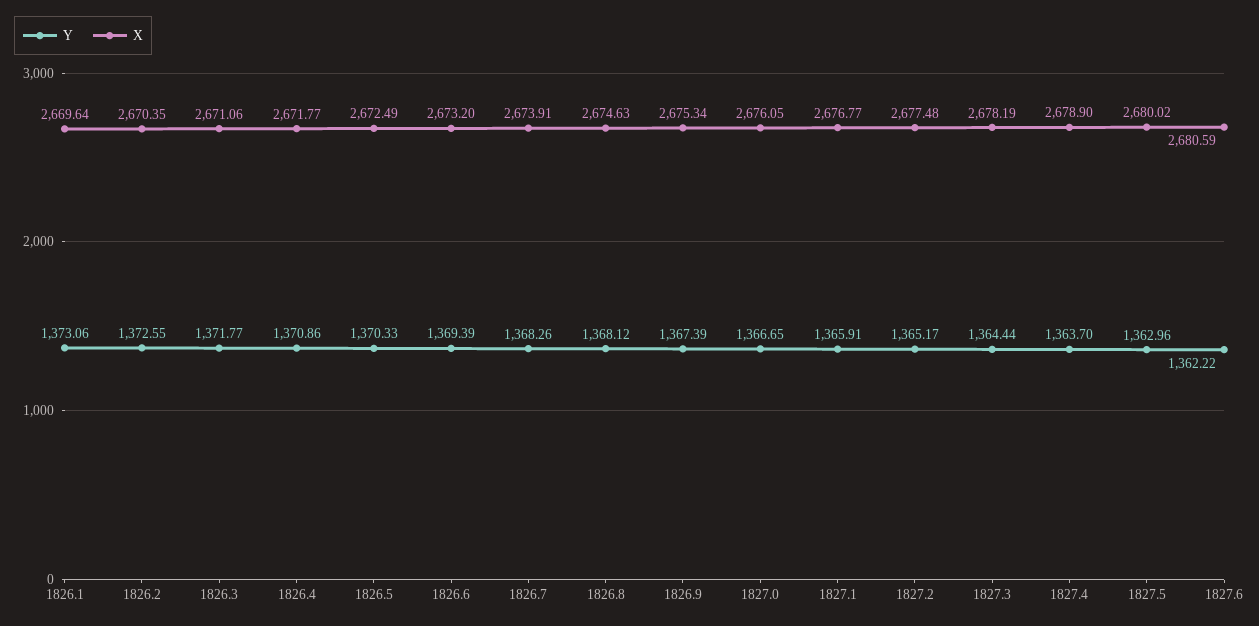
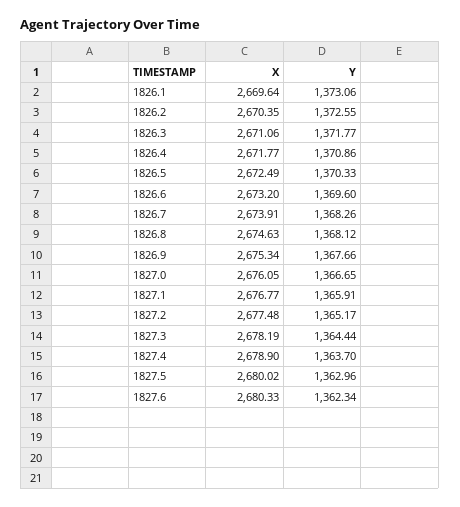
  {
    "Y": {
      "1826.1": 1373.06,
      "1826.2": 1372.55,
      "1826.3": 1371.77,
      "1826.4": 1370.86,
      "1826.5": 1370.33,
-     "1826.6": 1369.39,
+     "1826.6": 1369.6,
      "1826.7": 1368.26,
      "1826.8": 1368.12,
-     "1826.9": 1367.39,
+     "1826.9": 1367.66,
      "1827.0": 1366.65,
      "1827.1": 1365.91,
      "1827.2": 1365.17,
      "1827.3": 1364.44,
      "1827.4": 1363.7,
      "1827.5": 1362.96,
-     "1827.6": 1362.22
+     "1827.6": 1362.34
    },
    "X": {
      "1826.1": 2669.64,
      "1826.2": 2670.35,
      "1826.3": 2671.06,
      "1826.4": 2671.77,
      "1826.5": 2672.49,
      "1826.6": 2673.2,
      "1826.7": 2673.91,
      "1826.8": 2674.63,
      "1826.9": 2675.34,
      "1827.0": 2676.05,
      "1827.1": 2676.77,
      "1827.2": 2677.48,
      "1827.3": 2678.19,
      "1827.4": 2678.9,
      "1827.5": 2680.02,
-     "1827.6": 2680.59
+     "1827.6": 2680.33
    }
  }

